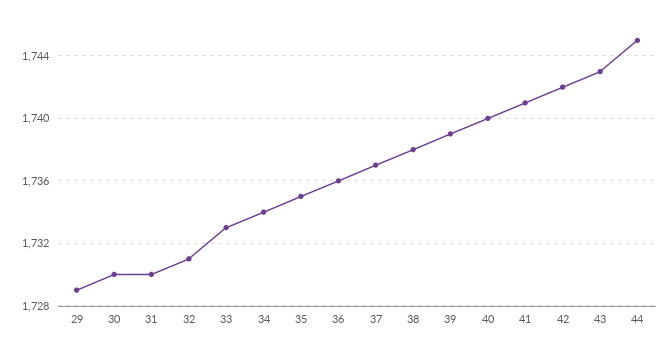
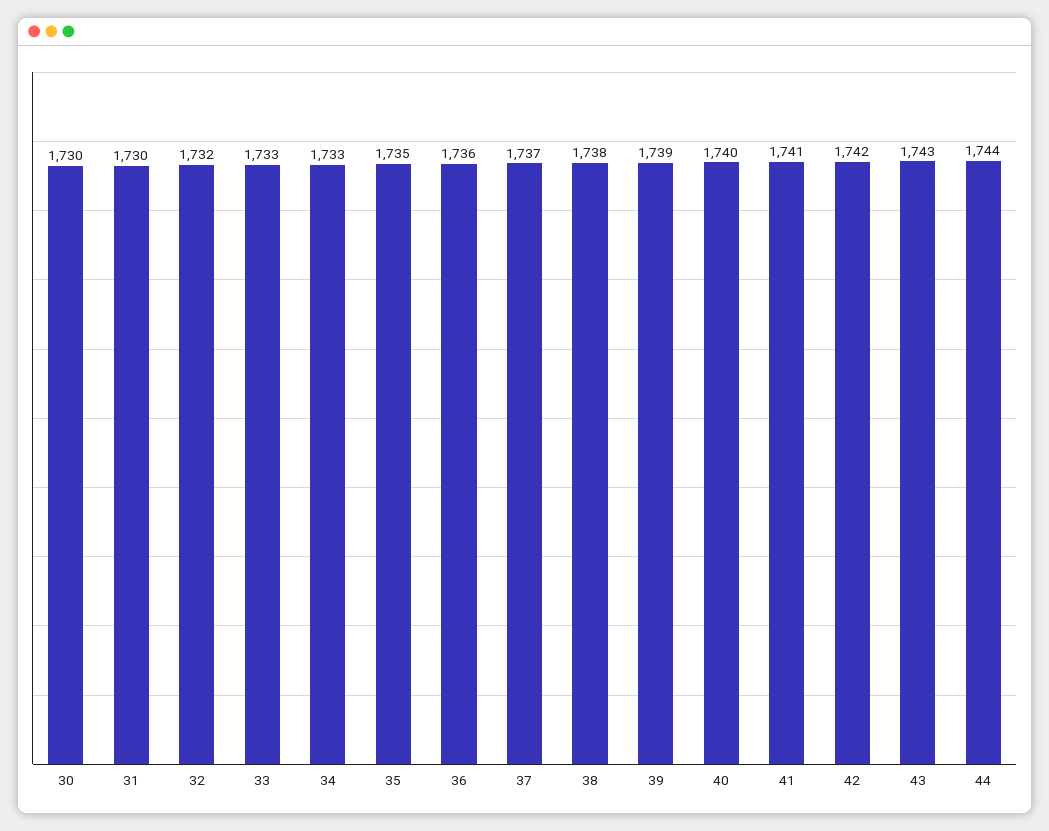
  {
-   "29": 1729,
    "30": 1730,
    "31": 1730,
-   "32": 1731,
+   "32": 1732,
    "33": 1733,
-   "34": 1734,
+   "34": 1733,
    "35": 1735,
    "36": 1736,
    "37": 1737,
    "38": 1738,
    "39": 1739,
    "40": 1740,
    "41": 1741,
    "42": 1742,
    "43": 1743,
-   "44": 1745
+   "44": 1744
  }

